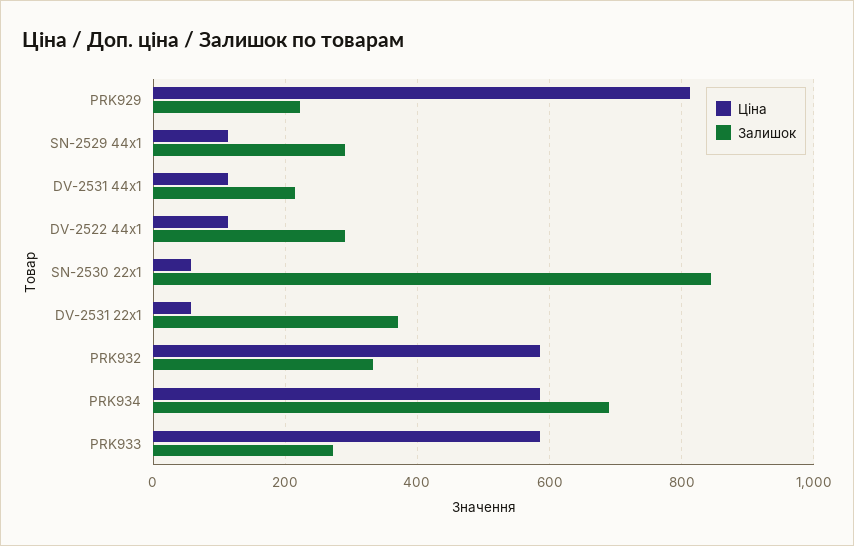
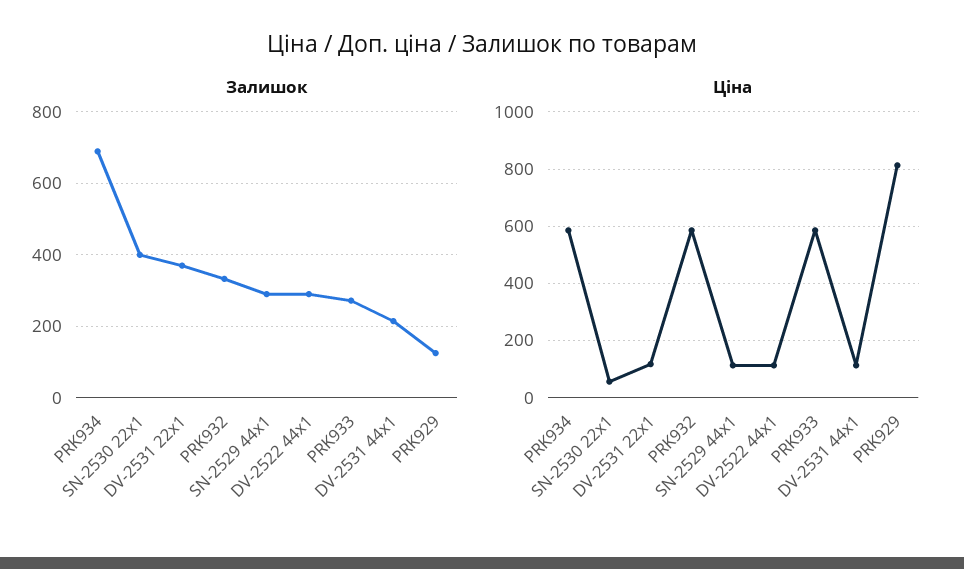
  {
    "Ціна": {
      "PRK929": 820,
      "SN-2529 44x1": 120,
      "DV-2531 44x1": 120,
      "DV-2522 44x1": 120,
      "SN-2530 22x1": 60,
-     "DV-2531 22x1": 60,
+     "DV-2531 22x1": 125,
      "PRK932": 580,
      "PRK934": 580,
      "PRK933": 580
    },
    "Залишок": {
-     "PRK929": 220,
+     "PRK929": 120,
      "SN-2529 44x1": 300,
      "DV-2531 44x1": 220,
      "DV-2522 44x1": 300,
-     "SN-2530 22x1": 840,
+     "SN-2530 22x1": 400,
      "DV-2531 22x1": 380,
      "PRK932": 340,
      "PRK934": 700,
      "PRK933": 280
    }
  }

